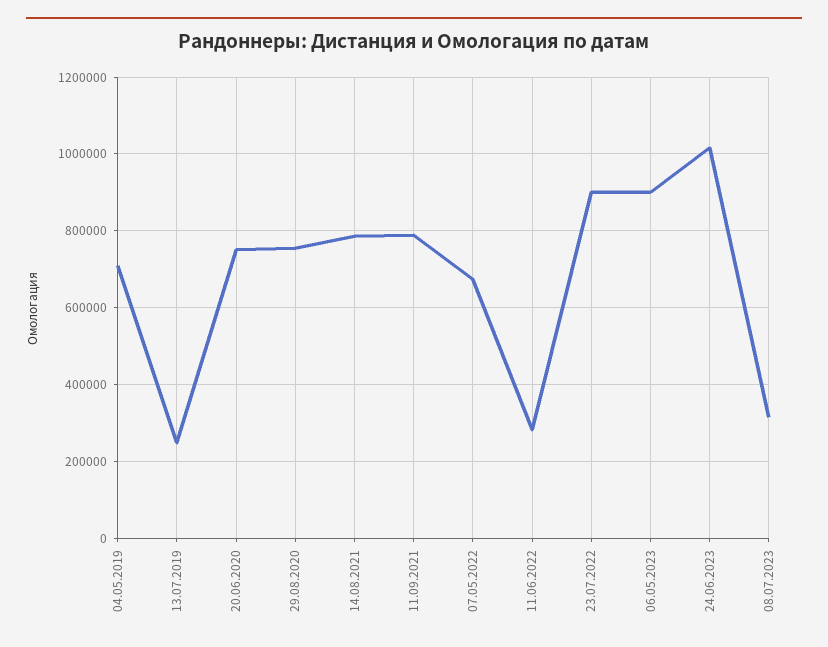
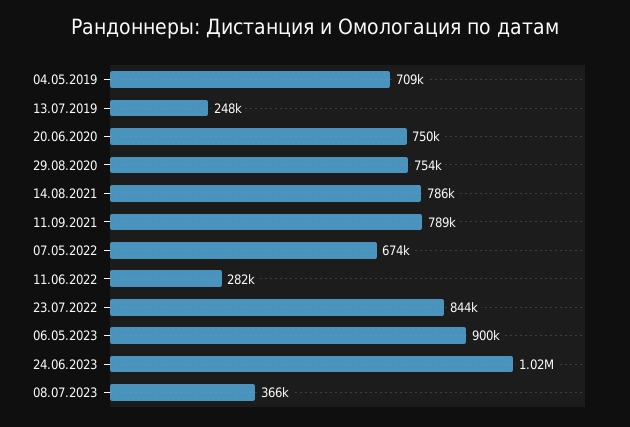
  {
    "04.05.2019": 709000,
    "13.07.2019": 248000,
    "20.06.2020": 750000,
    "29.08.2020": 754000,
    "14.08.2021": 786000,
    "11.09.2021": 789000,
    "07.05.2022": 674000,
    "11.06.2022": 282000,
-   "23.07.2022": 900000,
+   "23.07.2022": 844000,
    "06.05.2023": 900000,
    "24.06.2023": 1020000,
-   "08.07.2023": 320000
+   "08.07.2023": 366000
  }

